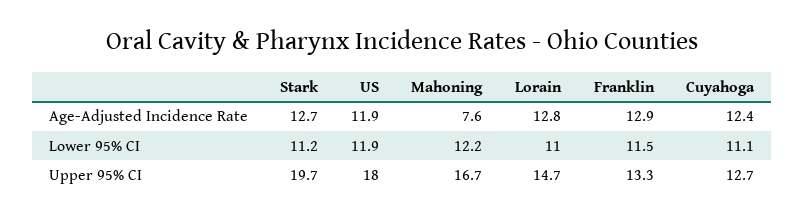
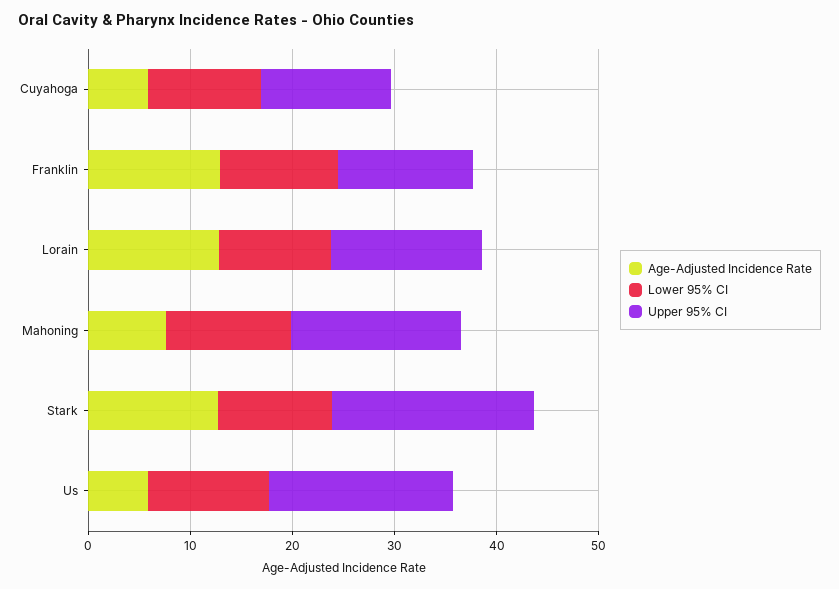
  {
    "Age-Adjusted Incidence Rate": {
      "Stark": 12.7,
-     "US": 11.9,
+     "US": 6,
      "Mahoning": 7.6,
      "Lorain": 12.8,
      "Franklin": 12.9,
-     "Cuyahoga": 12.4
+     "Cuyahoga": 6
    },
    "Lower 95% CI": {
      "Stark": 11.2,
      "US": 11.9,
      "Mahoning": 12.2,
      "Lorain": 11,
      "Franklin": 11.5,
      "Cuyahoga": 11.1
    },
    "Upper 95% CI": {
      "Stark": 19.7,
      "US": 18,
      "Mahoning": 16.7,
      "Lorain": 14.7,
      "Franklin": 13.3,
      "Cuyahoga": 12.7
    }
  }

